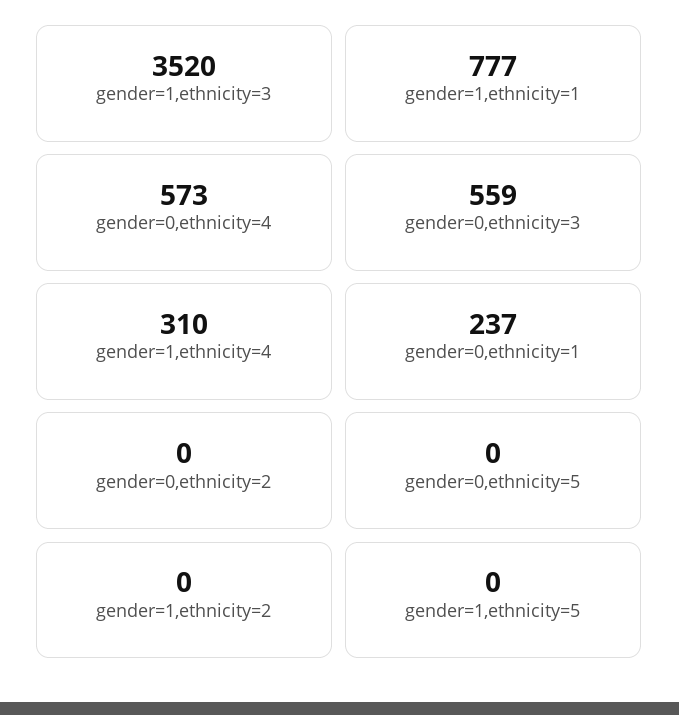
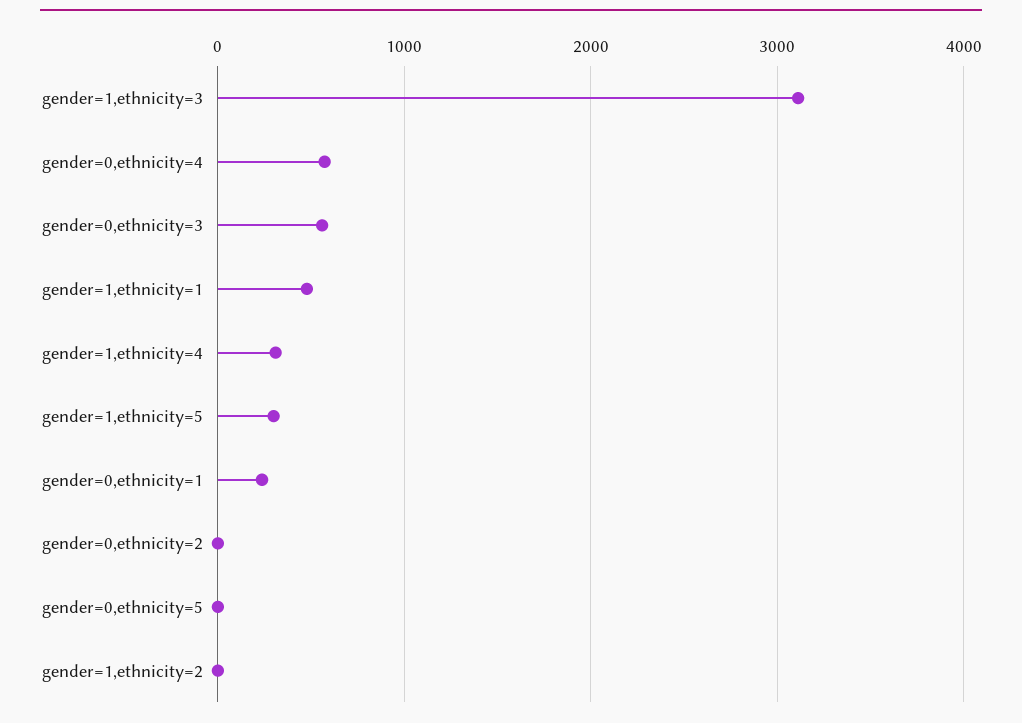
  {
-   "gender=1,ethnicity=3": 3520,
+   "gender=1,ethnicity=3": 3100,
-   "gender=1,ethnicity=1": 777,
+   "gender=1,ethnicity=1": 500,
    "gender=0,ethnicity=4": 573,
    "gender=0,ethnicity=3": 559,
    "gender=1,ethnicity=4": 310,
    "gender=0,ethnicity=1": 237,
    "gender=0,ethnicity=2": 0,
    "gender=0,ethnicity=5": 0,
    "gender=1,ethnicity=2": 0,
-   "gender=1,ethnicity=5": 0
+   "gender=1,ethnicity=5": 300
  }

